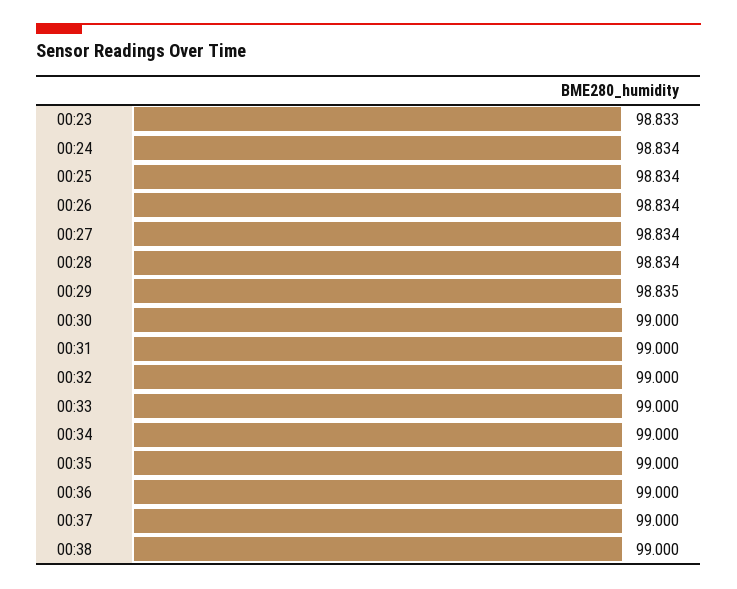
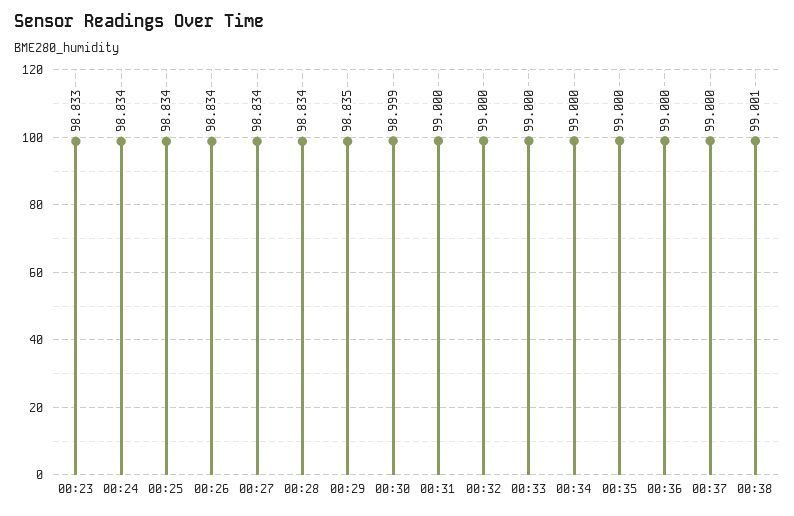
  {
    "00:23": 98.833,
    "00:24": 98.834,
    "00:25": 98.834,
    "00:26": 98.834,
    "00:27": 98.834,
    "00:28": 98.834,
    "00:29": 98.835,
-   "00:30": 99,
+   "00:30": 98.999,
    "00:31": 99,
    "00:32": 99,
    "00:33": 99,
    "00:34": 99,
    "00:35": 99,
    "00:36": 99,
    "00:37": 99,
-   "00:38": 99
+   "00:38": 99.001
  }

